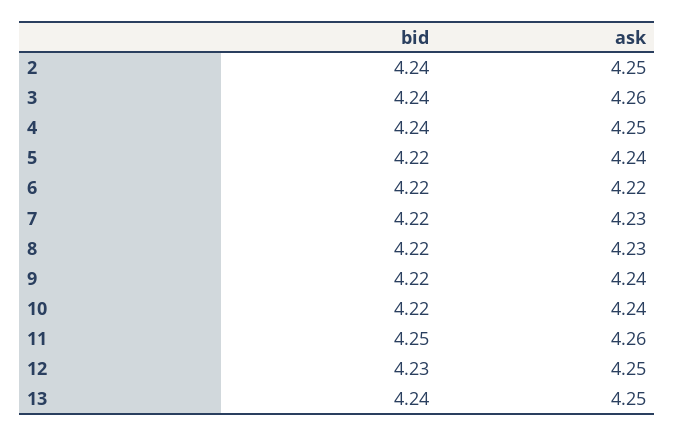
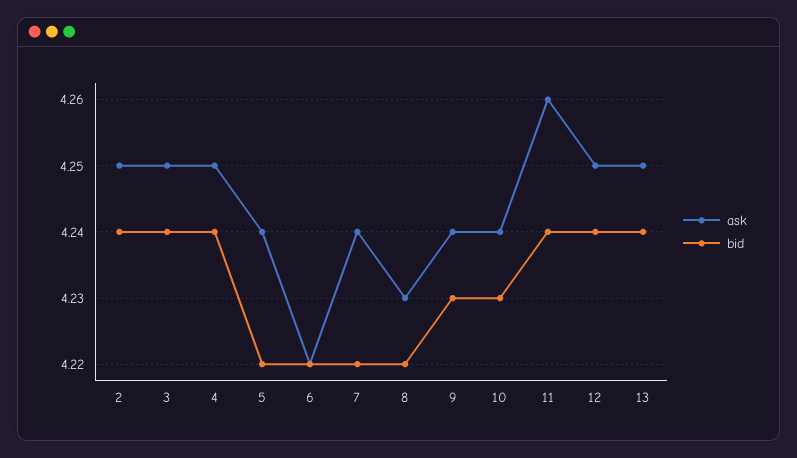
  {
    "bid": {
      "2": 4.24,
      "3": 4.24,
      "4": 4.24,
      "5": 4.22,
      "6": 4.22,
      "7": 4.22,
      "8": 4.22,
-     "9": 4.22,
+     "9": 4.23,
-     "10": 4.22,
+     "10": 4.23,
-     "11": 4.25,
+     "11": 4.24,
-     "12": 4.23,
+     "12": 4.24,
      "13": 4.24
    },
    "ask": {
      "2": 4.25,
-     "3": 4.26,
+     "3": 4.25,
      "4": 4.25,
      "5": 4.24,
      "6": 4.22,
-     "7": 4.23,
+     "7": 4.24,
      "8": 4.23,
      "9": 4.24,
      "10": 4.24,
      "11": 4.26,
      "12": 4.25,
      "13": 4.25
    }
  }

